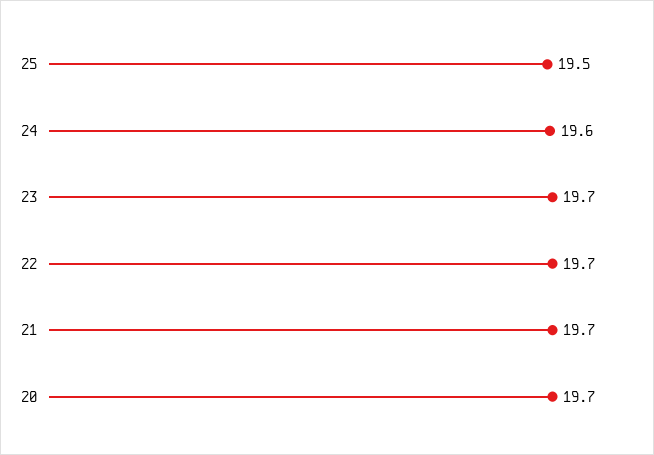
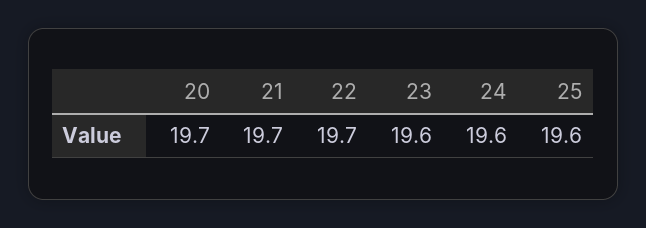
  {
-   "25": 19.5,
+   "25": 19.6,
    "24": 19.6,
-   "23": 19.7,
+   "23": 19.6,
    "22": 19.7,
    "21": 19.7,
    "20": 19.7
  }

